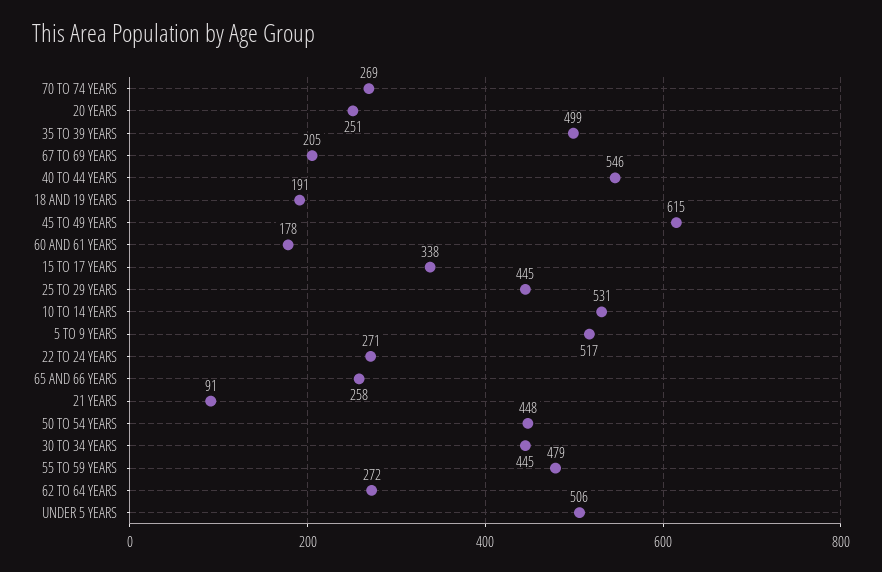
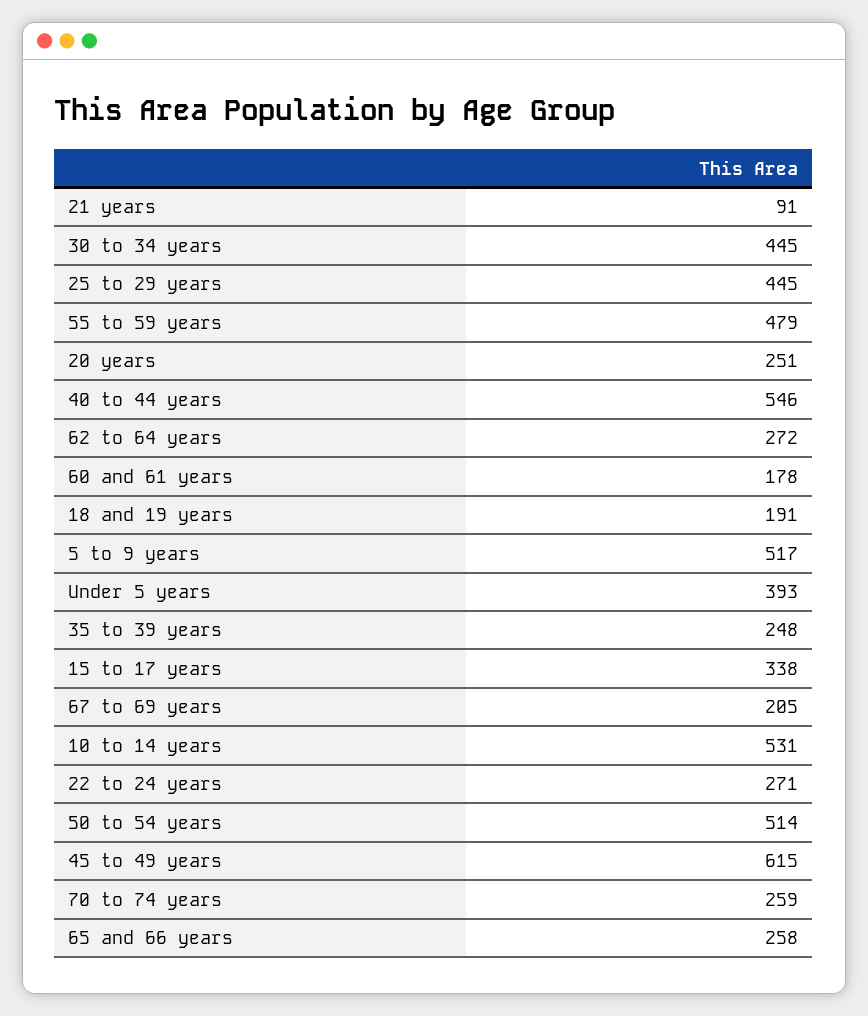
  {
-   "70 TO 74 YEARS": 269,
+   "70 TO 74 YEARS": 259,
    "20 YEARS": 251,
-   "35 TO 39 YEARS": 499,
+   "35 TO 39 YEARS": 248,
    "67 TO 69 YEARS": 205,
    "40 TO 44 YEARS": 546,
    "18 AND 19 YEARS": 191,
    "45 TO 49 YEARS": 615,
    "60 AND 61 YEARS": 178,
    "15 TO 17 YEARS": 338,
    "25 TO 29 YEARS": 445,
    "10 TO 14 YEARS": 531,
    "5 TO 9 YEARS": 517,
    "22 TO 24 YEARS": 271,
    "65 AND 66 YEARS": 258,
    "21 YEARS": 91,
-   "50 TO 54 YEARS": 448,
+   "50 TO 54 YEARS": 514,
    "30 TO 34 YEARS": 445,
    "55 TO 59 YEARS": 479,
    "62 TO 64 YEARS": 272,
-   "UNDER 5 YEARS": 506
+   "UNDER 5 YEARS": 393
  }

